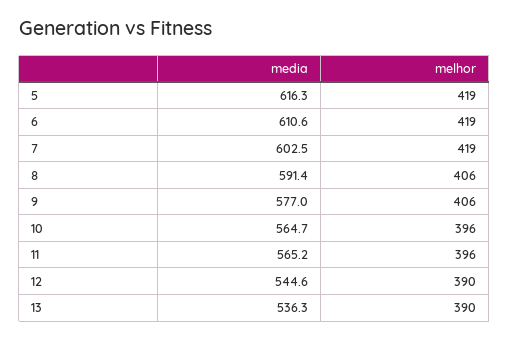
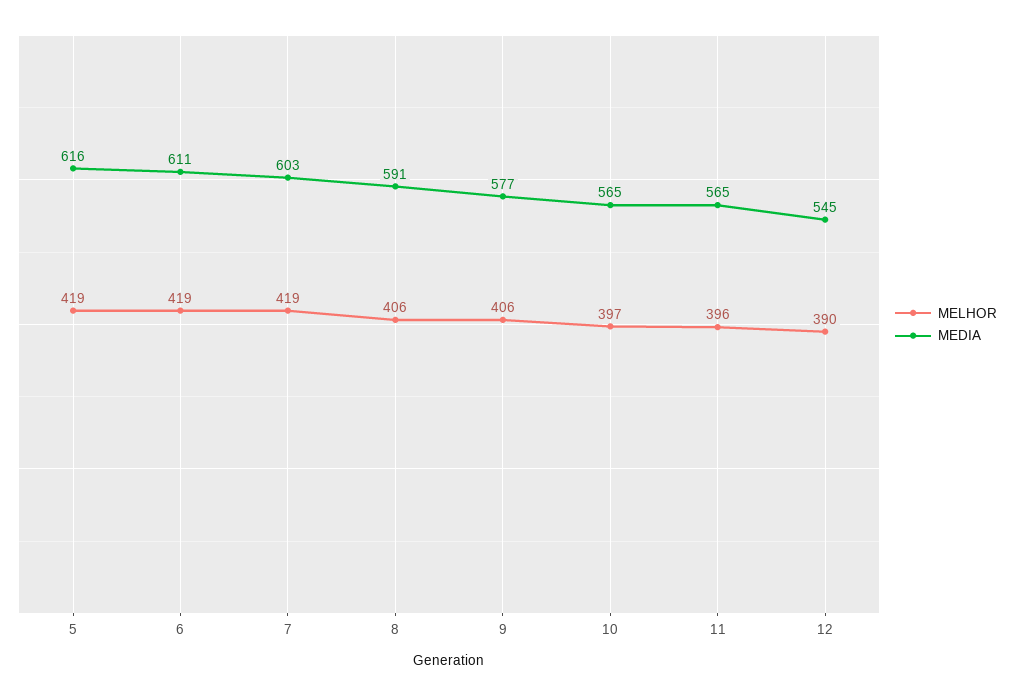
  {
    "media": {
      "5": 616.3,
      "6": 610.6,
      "7": 602.5,
      "8": 591.4,
      "9": 577,
      "10": 564.7,
      "11": 565.2,
-     "12": 544.6,
+     "12": 544.6
-     "13": 536.3
    },
    "melhor": {
      "5": 419,
      "6": 419,
      "7": 419,
      "8": 406,
      "9": 406,
-     "10": 396,
+     "10": 397,
      "11": 396,
-     "12": 390,
+     "12": 390
-     "13": 390
    }
  }

